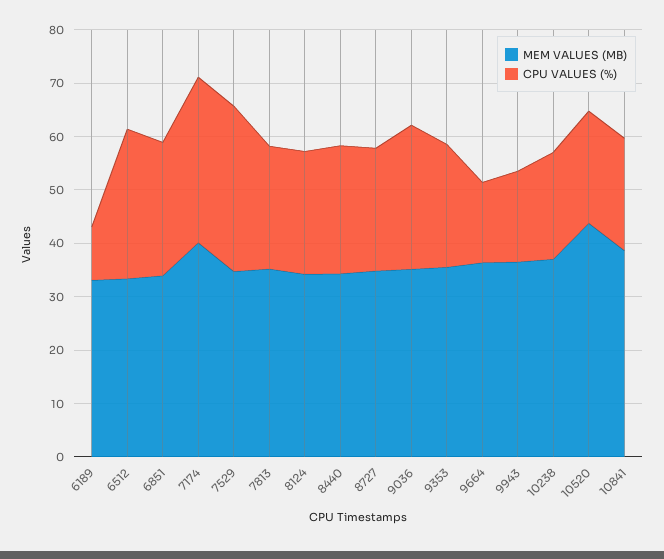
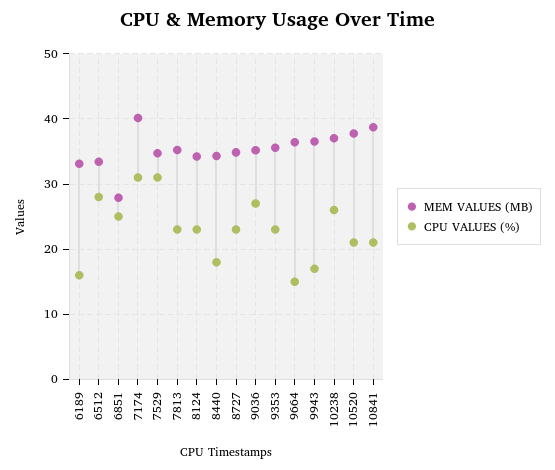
  {
    "MEM VALUES (MB)": {
      "6189": 33,
      "6512": 33,
-     "6851": 34,
+     "6851": 28,
      "7174": 40,
      "7529": 35,
      "7813": 35,
      "8124": 34,
      "8440": 34,
      "8727": 35,
      "9036": 35,
      "9353": 36,
      "9664": 36,
      "9943": 37,
      "10238": 37,
-     "10520": 44,
+     "10520": 38,
      "10841": 39
    },
    "CPU VALUES (%)": {
-     "6189": 10,
+     "6189": 16,
      "6512": 28,
      "6851": 25,
      "7174": 31,
      "7529": 31,
      "7813": 23,
      "8124": 23,
-     "8440": 24,
+     "8440": 18,
      "8727": 23,
      "9036": 27,
      "9353": 23,
      "9664": 15,
      "9943": 17,
-     "10238": 20,
+     "10238": 26,
      "10520": 21,
      "10841": 21
    }
  }

